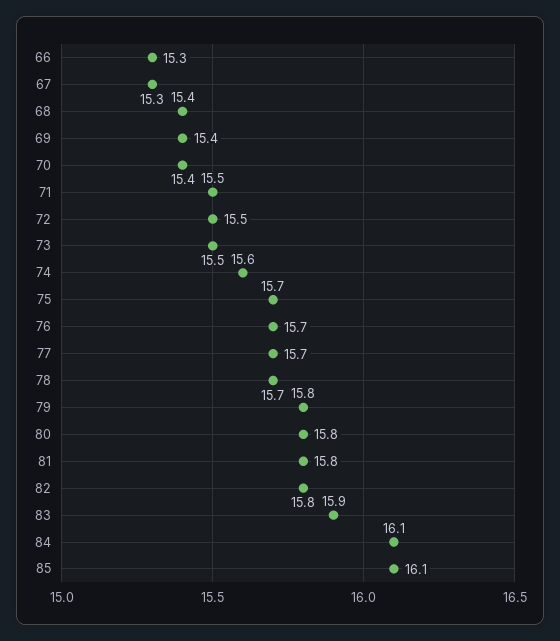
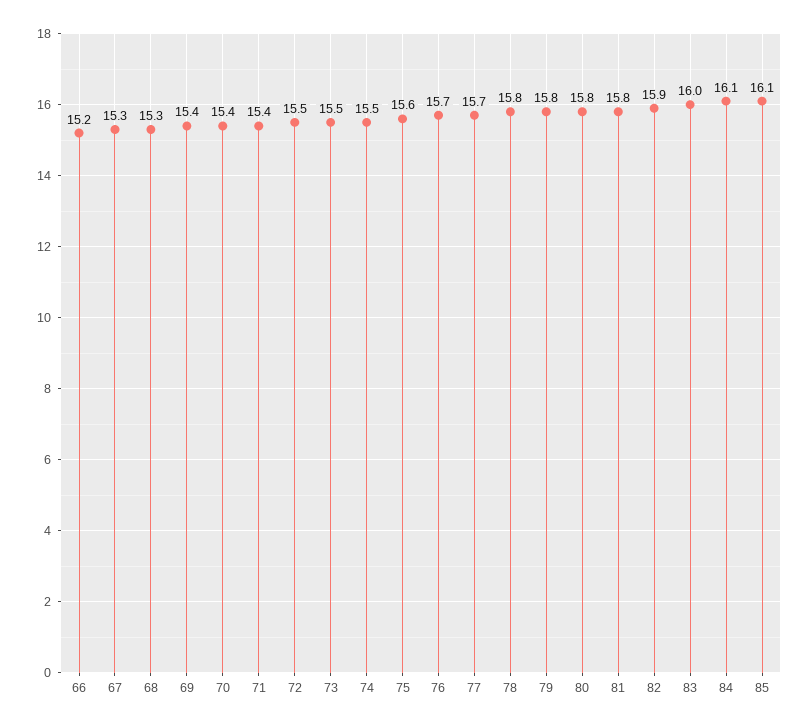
  {
-   "66": 15.3,
+   "66": 15.2,
    "67": 15.3,
-   "68": 15.4,
+   "68": 15.3,
    "69": 15.4,
    "70": 15.4,
-   "71": 15.5,
+   "71": 15.4,
    "72": 15.5,
    "73": 15.5,
-   "74": 15.6,
+   "74": 15.5,
-   "75": 15.7,
+   "75": 15.6,
    "76": 15.7,
    "77": 15.7,
-   "78": 15.7,
+   "78": 15.8,
    "79": 15.8,
    "80": 15.8,
    "81": 15.8,
-   "82": 15.8,
+   "82": 15.9,
-   "83": 15.9,
+   "83": 16,
    "84": 16.1,
    "85": 16.1
  }

